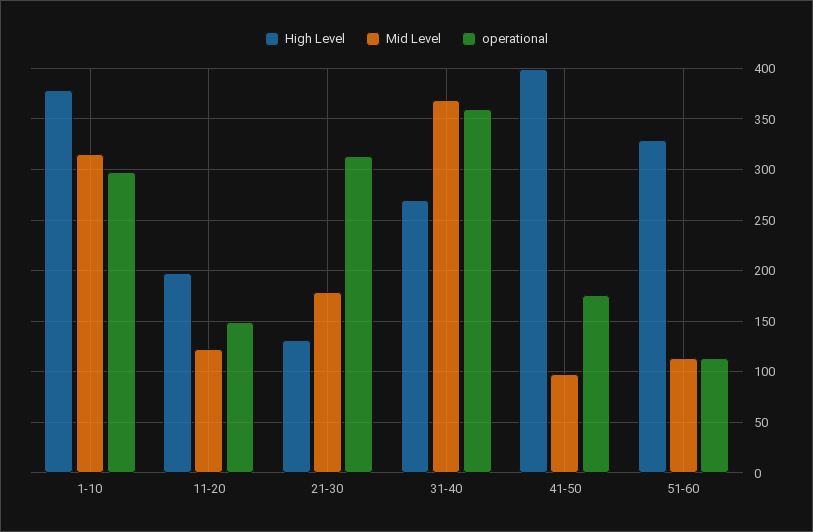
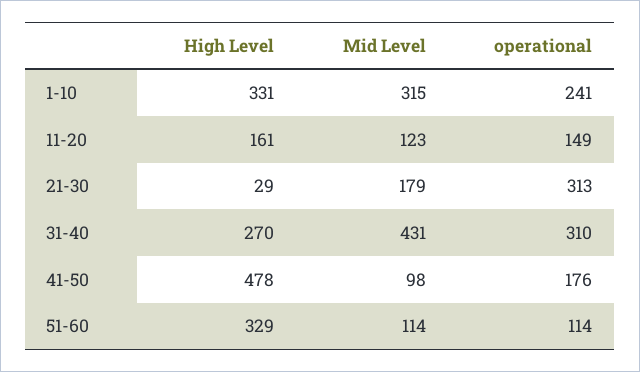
  {
    "High Level": {
-     "1-10": 380,
+     "1-10": 331,
-     "11-20": 200,
+     "11-20": 161,
-     "21-30": 130,
+     "21-30": 29,
      "31-40": 270,
-     "41-50": 400,
+     "41-50": 478,
      "51-60": 329
    },
    "Mid Level": {
      "1-10": 315,
      "11-20": 123,
      "21-30": 179,
-     "31-40": 370,
+     "31-40": 431,
      "41-50": 98,
      "51-60": 114
    },
    "operational": {
-     "1-10": 300,
+     "1-10": 241,
      "11-20": 149,
      "21-30": 313,
-     "31-40": 360,
+     "31-40": 310,
      "41-50": 176,
      "51-60": 114
    }
  }

